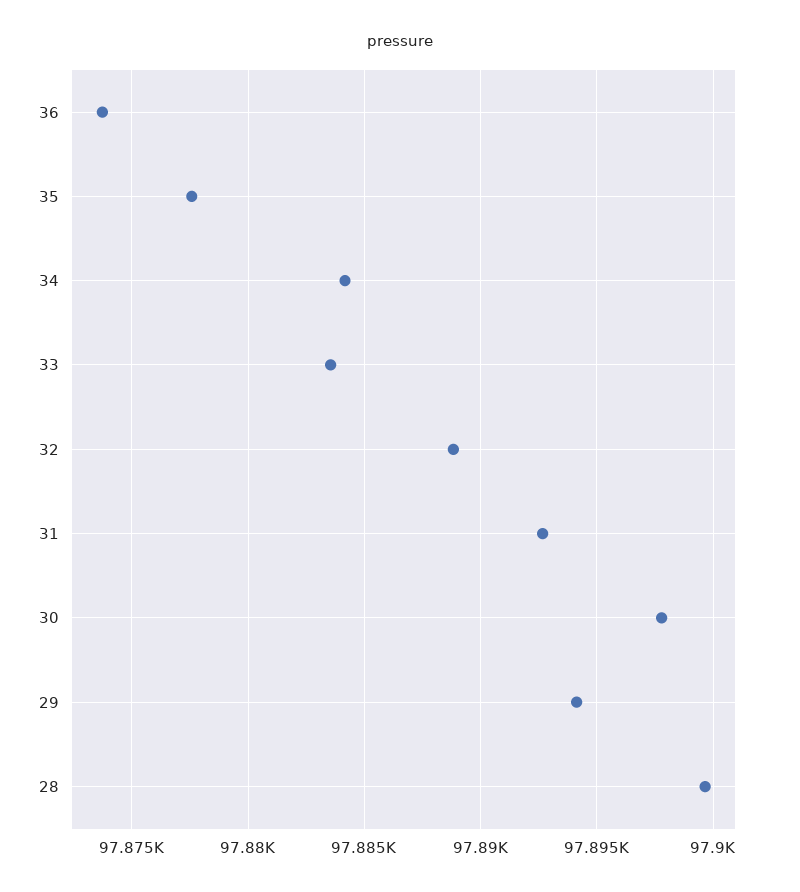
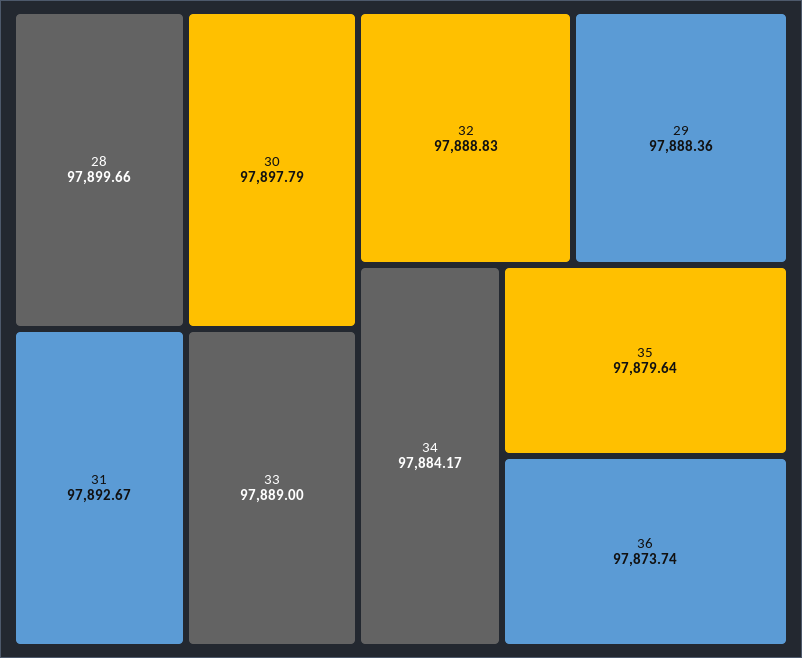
  {
    "36": 97873.74,
-   "35": 97877.5,
+   "35": 97879.64,
    "34": 97884.17,
-   "33": 97883.5,
+   "33": 97889,
    "32": 97888.83,
    "31": 97892.67,
    "30": 97897.79,
-   "29": 97894,
+   "29": 97888.36,
    "28": 97899.66
  }

